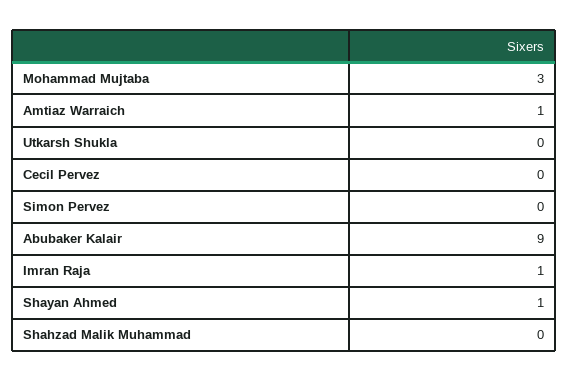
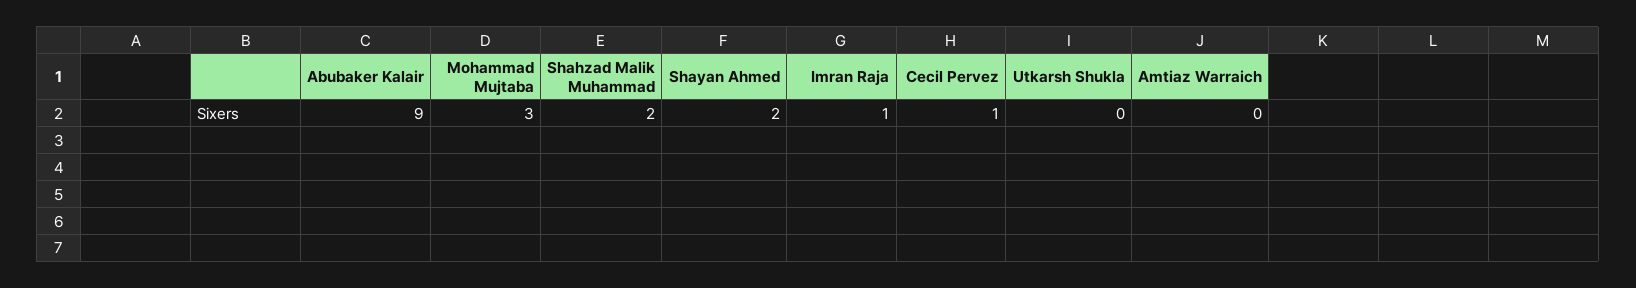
  {
    "Mohammad Mujtaba": 3,
-   "Amtiaz Warraich": 1,
+   "Amtiaz Warraich": 0,
    "Utkarsh Shukla": 0,
-   "Cecil Pervez": 0,
+   "Cecil Pervez": 1,
-   "Simon Pervez": 0,
    "Abubaker Kalair": 9,
    "Imran Raja": 1,
-   "Shayan Ahmed": 1,
+   "Shayan Ahmed": 2,
-   "Shahzad Malik Muhammad": 0
+   "Shahzad Malik Muhammad": 2
  }

